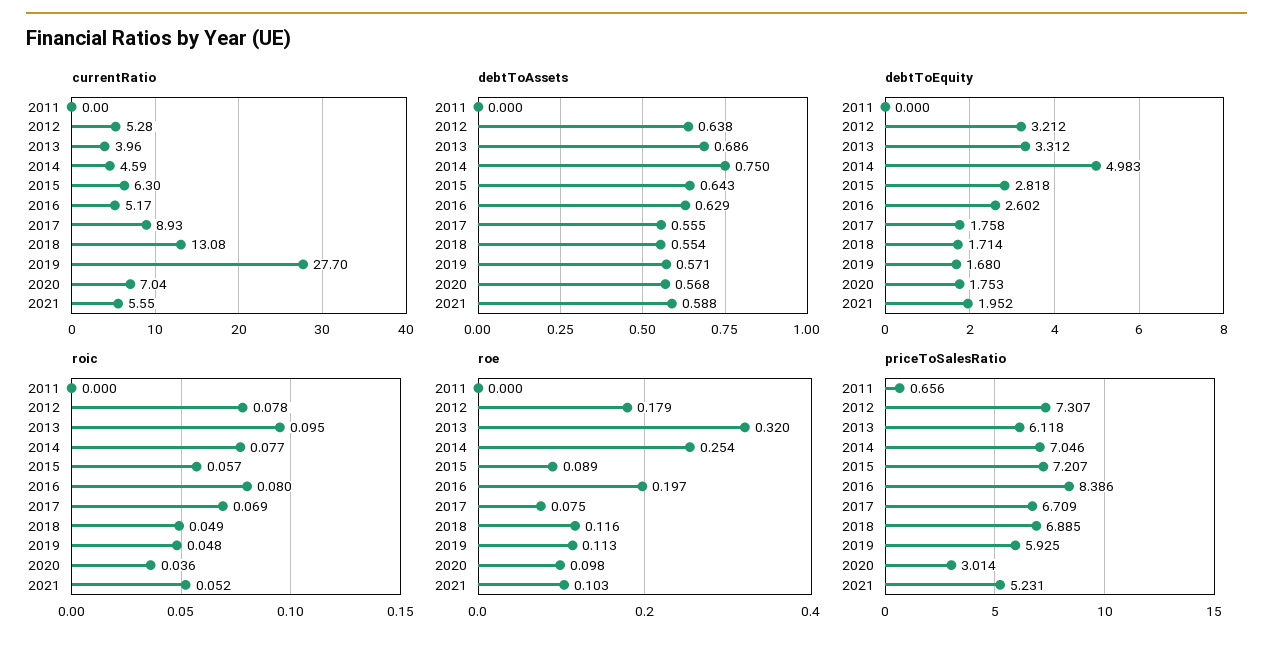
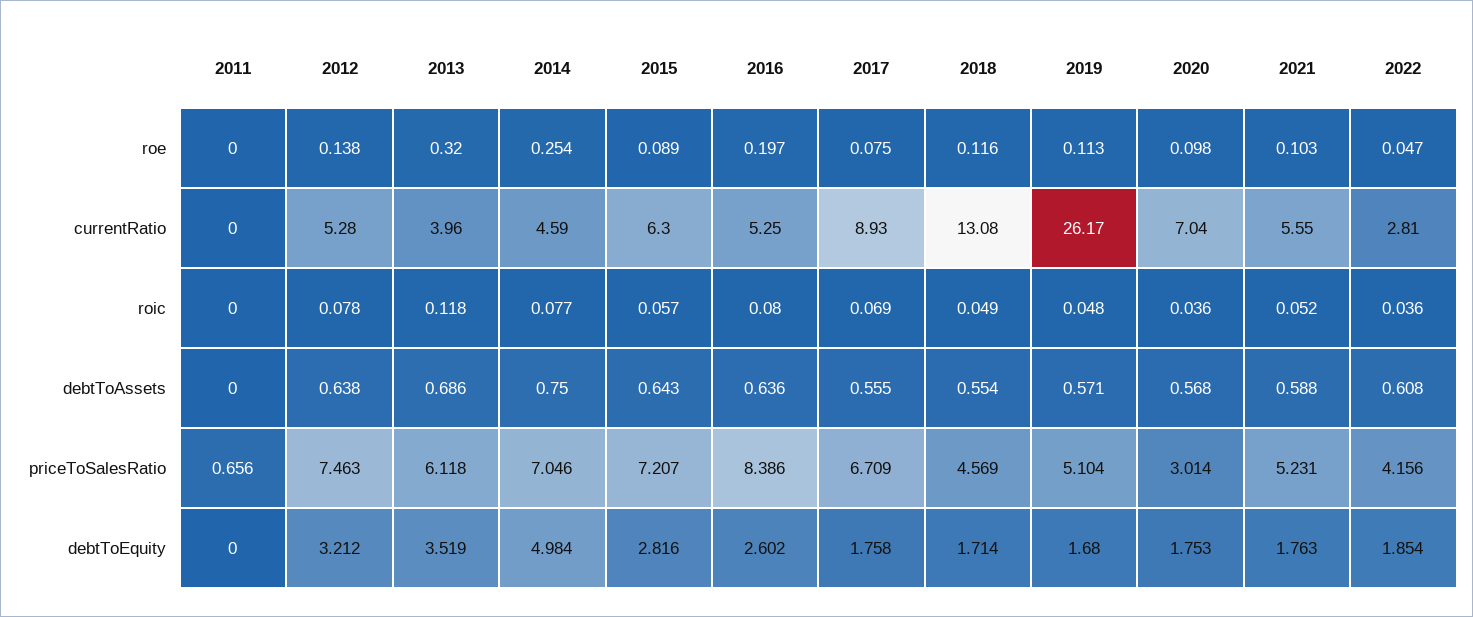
  {
    "currentRatio": {
      "2011": 0,
      "2012": 5.28,
      "2013": 3.96,
      "2014": 4.59,
      "2015": 6.3,
-     "2016": 5.17,
+     "2016": 5.25,
      "2017": 8.93,
      "2018": 13.08,
-     "2019": 27.7,
+     "2019": 26.17,
      "2020": 7.04,
-     "2021": 5.55
+     "2021": 5.55,
+     "2022": 2.81
    },
    "debtToAssets": {
      "2011": 0,
      "2012": 0.638,
      "2013": 0.686,
      "2014": 0.75,
      "2015": 0.643,
-     "2016": 0.629,
+     "2016": 0.636,
      "2017": 0.555,
      "2018": 0.554,
      "2019": 0.571,
      "2020": 0.568,
-     "2021": 0.588
+     "2021": 0.588,
+     "2022": 0.608
    },
    "debtToEquity": {
      "2011": 0,
      "2012": 3.212,
-     "2013": 3.312,
+     "2013": 3.519,
-     "2014": 4.983,
+     "2014": 4.984,
-     "2015": 2.818,
+     "2015": 2.816,
      "2016": 2.602,
      "2017": 1.758,
      "2018": 1.714,
      "2019": 1.68,
      "2020": 1.753,
-     "2021": 1.952
+     "2021": 1.763,
+     "2022": 1.854
    },
    "roic": {
      "2011": 0,
      "2012": 0.078,
-     "2013": 0.095,
+     "2013": 0.118,
      "2014": 0.077,
      "2015": 0.057,
      "2016": 0.08,
      "2017": 0.069,
      "2018": 0.049,
      "2019": 0.048,
      "2020": 0.036,
-     "2021": 0.052
+     "2021": 0.052,
+     "2022": 0.036
    },
    "roe": {
      "2011": 0,
-     "2012": 0.179,
+     "2012": 0.138,
      "2013": 0.32,
      "2014": 0.254,
      "2015": 0.089,
      "2016": 0.197,
      "2017": 0.075,
      "2018": 0.116,
      "2019": 0.113,
      "2020": 0.098,
-     "2021": 0.103
+     "2021": 0.103,
+     "2022": 0.047
    },
    "priceToSalesRatio": {
      "2011": 0.656,
-     "2012": 7.307,
+     "2012": 7.463,
      "2013": 6.118,
      "2014": 7.046,
      "2015": 7.207,
      "2016": 8.386,
      "2017": 6.709,
-     "2018": 6.885,
+     "2018": 4.569,
-     "2019": 5.925,
+     "2019": 5.104,
      "2020": 3.014,
-     "2021": 5.231
+     "2021": 5.231,
+     "2022": 4.156
    }
  }

